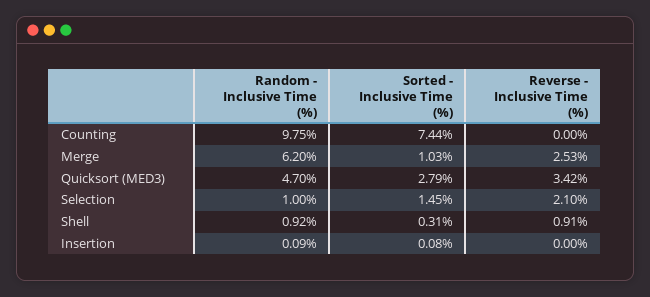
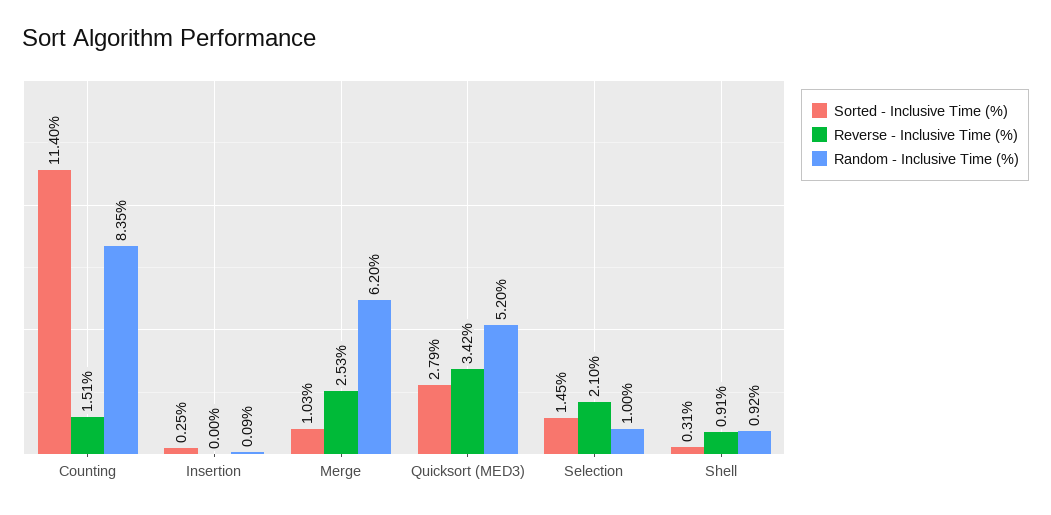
  {
    "Random - Inclusive Time (%)": {
-     "Counting": 9.75,
+     "Counting": 8.35,
      "Merge": 6.2,
-     "Quicksort (MED3)": 4.7,
+     "Quicksort (MED3)": 5.2,
      "Selection": 1,
      "Shell": 0.92,
      "Insertion": 0.09
    },
    "Sorted - Inclusive Time (%)": {
-     "Counting": 7.44,
+     "Counting": 11.4,
      "Merge": 1.03,
      "Quicksort (MED3)": 2.79,
      "Selection": 1.45,
      "Shell": 0.31,
-     "Insertion": 0.08
+     "Insertion": 0.25
    },
    "Reverse - Inclusive Time (%)": {
-     "Counting": 0,
+     "Counting": 1.51,
      "Merge": 2.53,
      "Quicksort (MED3)": 3.42,
      "Selection": 2.1,
      "Shell": 0.91,
      "Insertion": 0
    }
  }

